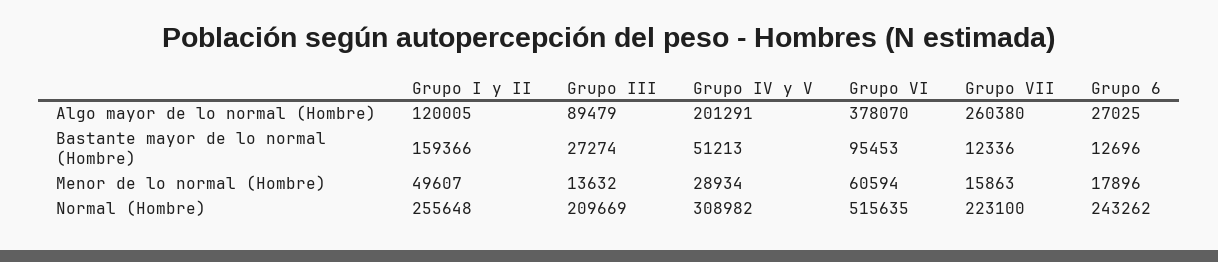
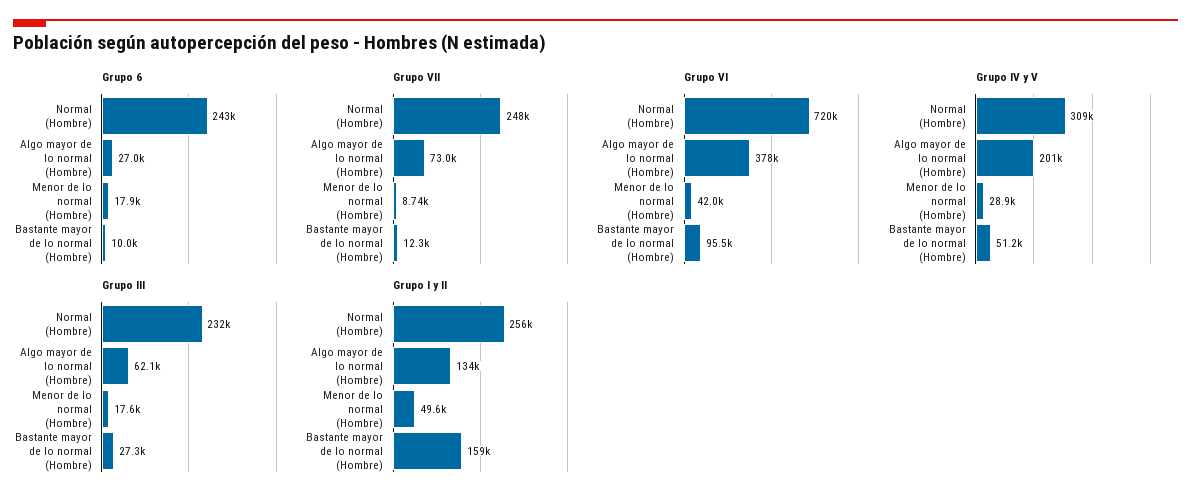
  {
    "Grupo I y II": {
-     "Algo mayor de lo normal (Hombre)": 120005,
+     "Algo mayor de lo normal (Hombre)": 134000,
      "Bastante mayor de lo normal (Hombre)": 159366,
      "Menor de lo normal (Hombre)": 49607,
      "Normal (Hombre)": 255648
    },
    "Grupo III": {
-     "Algo mayor de lo normal (Hombre)": 89479,
+     "Algo mayor de lo normal (Hombre)": 62100,
      "Bastante mayor de lo normal (Hombre)": 27274,
-     "Menor de lo normal (Hombre)": 13632,
+     "Menor de lo normal (Hombre)": 17600,
-     "Normal (Hombre)": 209669
+     "Normal (Hombre)": 232000
    },
    "Grupo IV y V": {
      "Algo mayor de lo normal (Hombre)": 201291,
      "Bastante mayor de lo normal (Hombre)": 51213,
      "Menor de lo normal (Hombre)": 28934,
      "Normal (Hombre)": 308982
    },
    "Grupo VI": {
      "Algo mayor de lo normal (Hombre)": 378070,
      "Bastante mayor de lo normal (Hombre)": 95453,
-     "Menor de lo normal (Hombre)": 60594,
+     "Menor de lo normal (Hombre)": 42000,
-     "Normal (Hombre)": 515635
+     "Normal (Hombre)": 720000
    },
    "Grupo VII": {
-     "Algo mayor de lo normal (Hombre)": 260380,
+     "Algo mayor de lo normal (Hombre)": 73000,
      "Bastante mayor de lo normal (Hombre)": 12336,
-     "Menor de lo normal (Hombre)": 15863,
+     "Menor de lo normal (Hombre)": 8740,
-     "Normal (Hombre)": 223100
+     "Normal (Hombre)": 248000
    },
    "Grupo 6": {
      "Algo mayor de lo normal (Hombre)": 27025,
-     "Bastante mayor de lo normal (Hombre)": 12696,
+     "Bastante mayor de lo normal (Hombre)": 10000,
      "Menor de lo normal (Hombre)": 17896,
      "Normal (Hombre)": 243262
    }
  }

